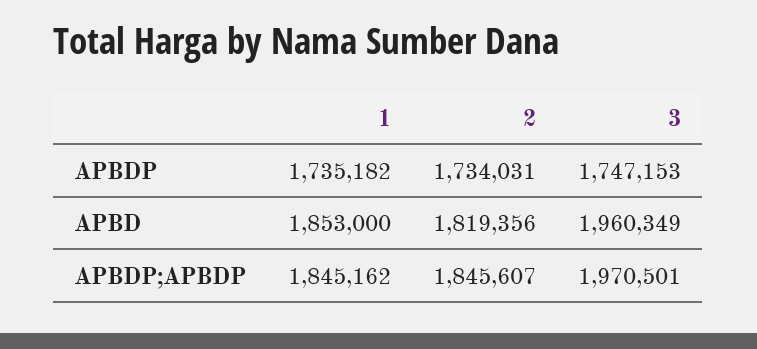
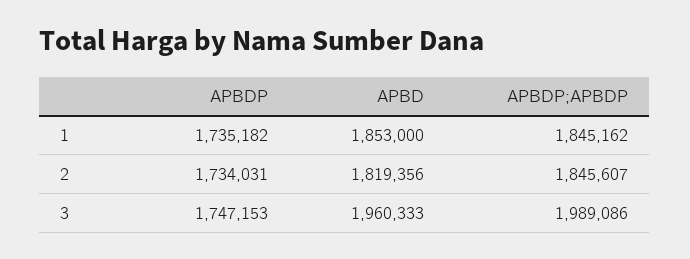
  {
    "1": {
      "APBDP": 1735182,
      "APBD": 1853000,
      "APBDP;APBDP": 1845162
    },
    "2": {
      "APBDP": 1734031,
      "APBD": 1819356,
      "APBDP;APBDP": 1845607
    },
    "3": {
      "APBDP": 1747153,
-     "APBD": 1960349,
+     "APBD": 1960333,
-     "APBDP;APBDP": 1970501
+     "APBDP;APBDP": 1989086
    }
  }

